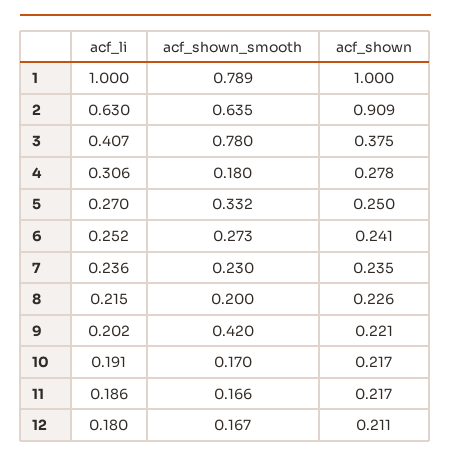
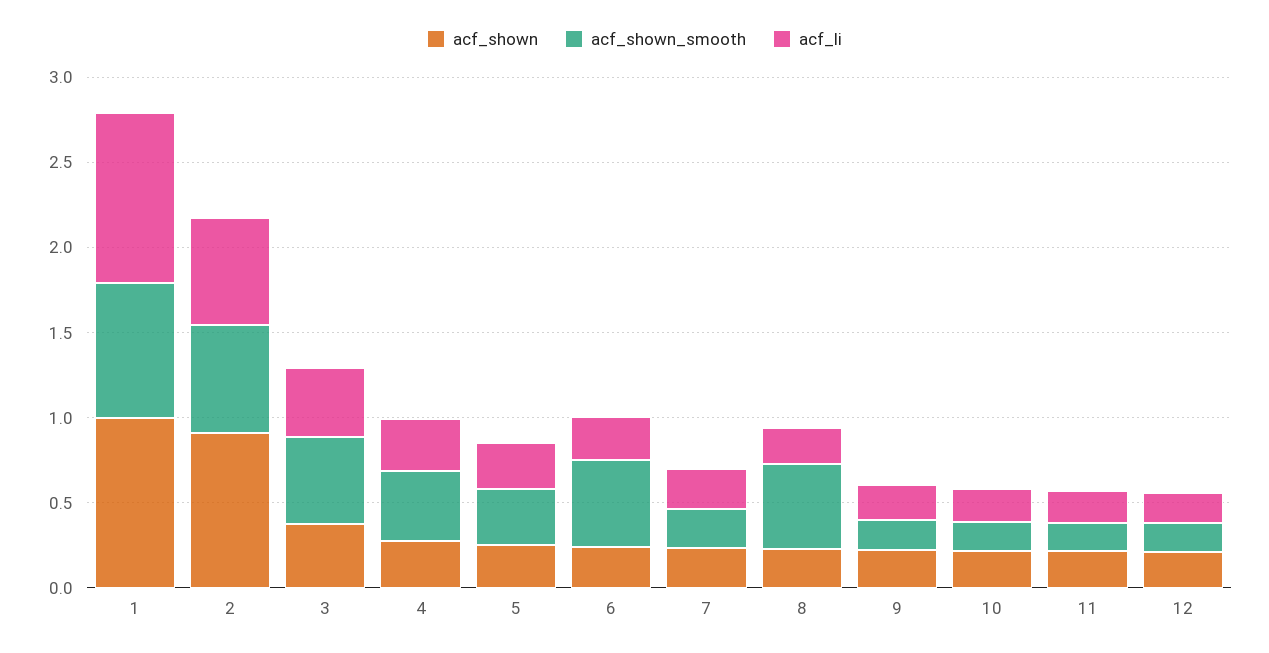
  {
    "acf_li": {
      "1": 1,
      "2": 0.63,
      "3": 0.407,
      "4": 0.306,
      "5": 0.27,
      "6": 0.252,
      "7": 0.236,
      "8": 0.215,
      "9": 0.202,
      "10": 0.191,
      "11": 0.186,
      "12": 0.18
    },
    "acf_shown_smooth": {
      "1": 0.789,
      "2": 0.635,
-     "3": 0.78,
+     "3": 0.5,
-     "4": 0.18,
+     "4": 0.4,
      "5": 0.332,
-     "6": 0.273,
+     "6": 0.5,
      "7": 0.23,
-     "8": 0.2,
+     "8": 0.5,
-     "9": 0.42,
+     "9": 0.2,
      "10": 0.17,
      "11": 0.166,
      "12": 0.167
    },
    "acf_shown": {
      "1": 1,
      "2": 0.909,
      "3": 0.375,
      "4": 0.278,
      "5": 0.25,
      "6": 0.241,
      "7": 0.235,
      "8": 0.226,
      "9": 0.221,
      "10": 0.217,
      "11": 0.217,
      "12": 0.211
    }
  }

